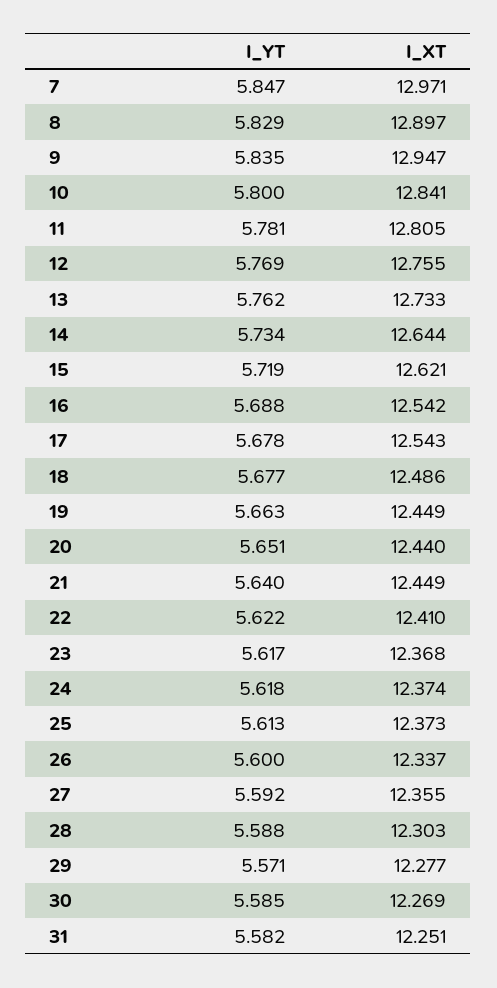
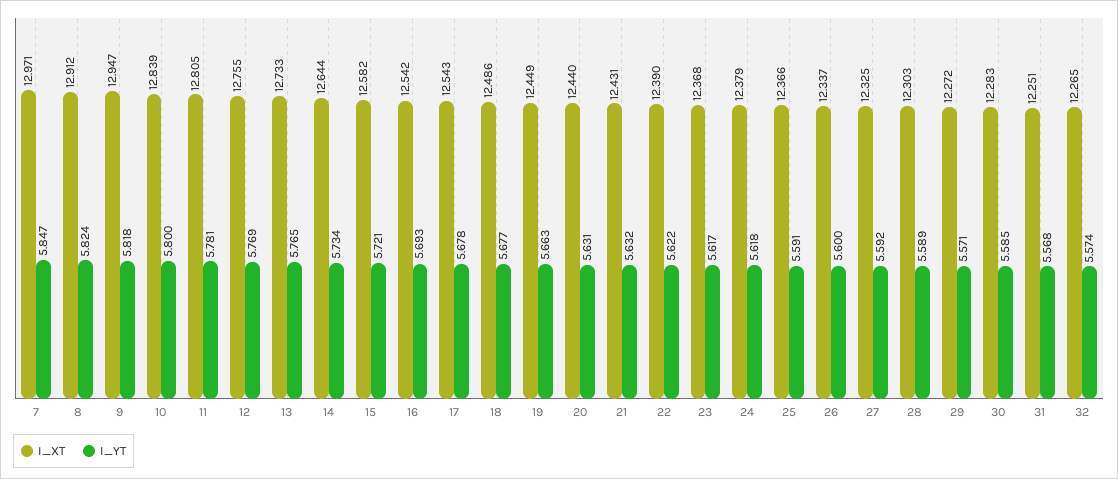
  {
    "I_YT": {
      "7": 5.847,
-     "8": 5.829,
+     "8": 5.824,
-     "9": 5.835,
+     "9": 5.818,
      "10": 5.8,
      "11": 5.781,
      "12": 5.769,
-     "13": 5.762,
+     "13": 5.765,
      "14": 5.734,
-     "15": 5.719,
+     "15": 5.721,
-     "16": 5.688,
+     "16": 5.693,
      "17": 5.678,
      "18": 5.677,
      "19": 5.663,
-     "20": 5.651,
+     "20": 5.631,
-     "21": 5.64,
+     "21": 5.632,
      "22": 5.622,
      "23": 5.617,
      "24": 5.618,
-     "25": 5.613,
+     "25": 5.591,
      "26": 5.6,
      "27": 5.592,
-     "28": 5.588,
+     "28": 5.589,
      "29": 5.571,
      "30": 5.585,
-     "31": 5.582
+     "31": 5.568,
+     "32": 5.574
    },
    "I_XT": {
      "7": 12.971,
-     "8": 12.897,
+     "8": 12.912,
      "9": 12.947,
-     "10": 12.841,
+     "10": 12.839,
      "11": 12.805,
      "12": 12.755,
      "13": 12.733,
      "14": 12.644,
-     "15": 12.621,
+     "15": 12.582,
      "16": 12.542,
      "17": 12.543,
      "18": 12.486,
      "19": 12.449,
      "20": 12.44,
-     "21": 12.449,
+     "21": 12.431,
-     "22": 12.41,
+     "22": 12.39,
      "23": 12.368,
-     "24": 12.374,
+     "24": 12.379,
-     "25": 12.373,
+     "25": 12.366,
      "26": 12.337,
-     "27": 12.355,
+     "27": 12.325,
      "28": 12.303,
-     "29": 12.277,
+     "29": 12.272,
-     "30": 12.269,
+     "30": 12.283,
-     "31": 12.251
+     "31": 12.251,
+     "32": 12.265
    }
  }

